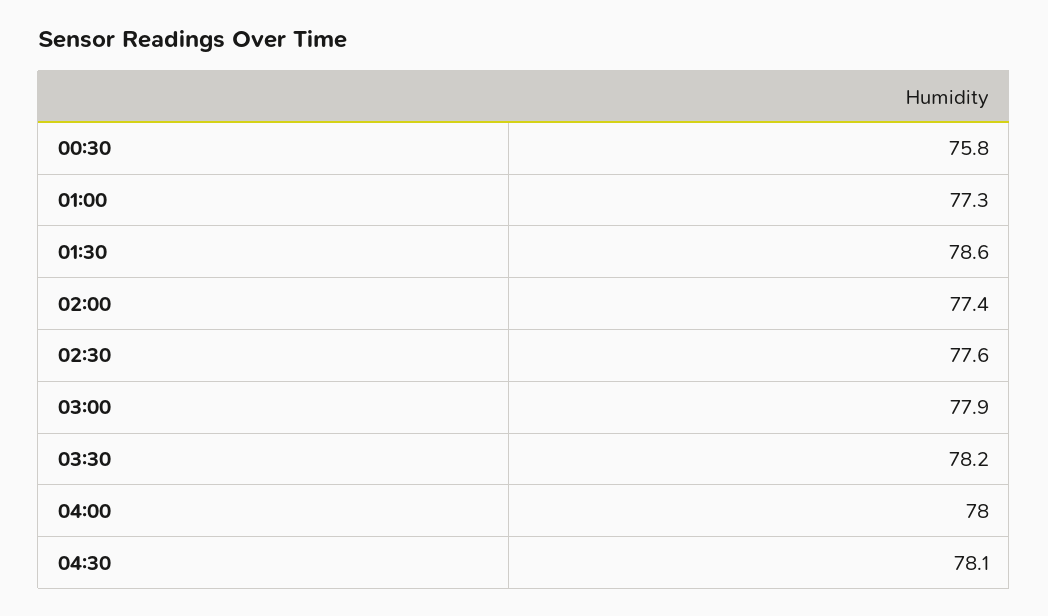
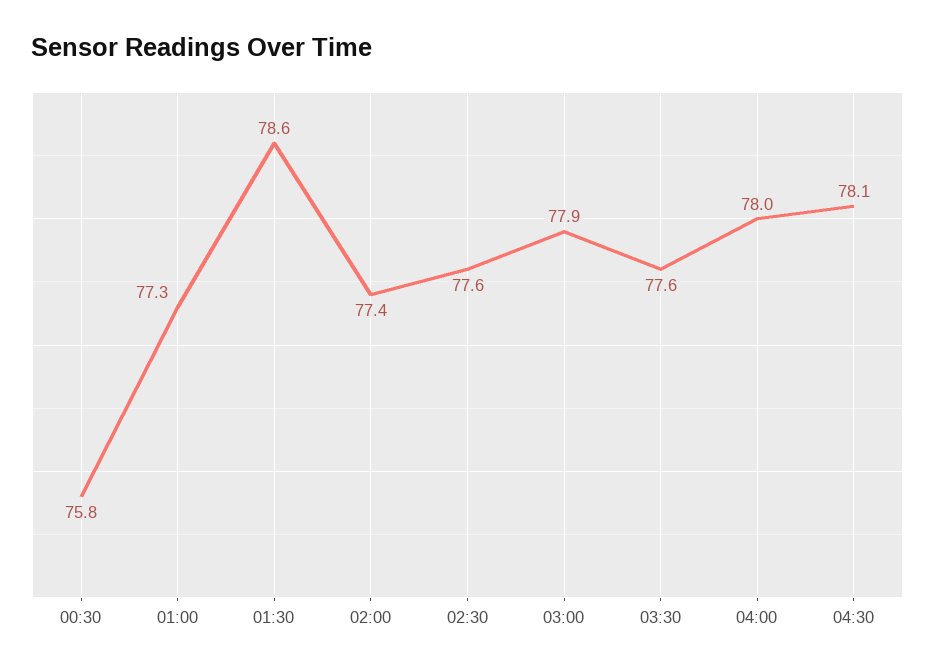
  {
    "00:30": 75.8,
    "01:00": 77.3,
    "01:30": 78.6,
    "02:00": 77.4,
    "02:30": 77.6,
    "03:00": 77.9,
-   "03:30": 78.2,
+   "03:30": 77.6,
    "04:00": 78,
    "04:30": 78.1
  }

